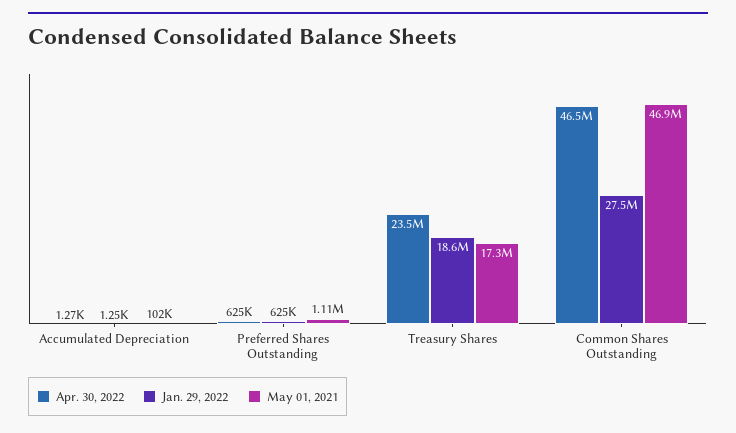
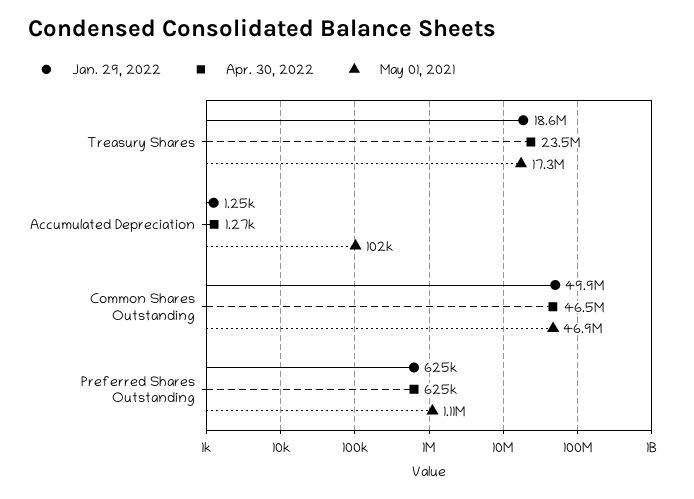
  {
    "Apr. 30, 2022": {
      "Accumulated Depreciation": 1270,
      "Preferred Shares Outstanding": 625000,
      "Treasury Shares": 23500000,
      "Common Shares Outstanding": 46500000
    },
    "Jan. 29, 2022": {
      "Accumulated Depreciation": 1250,
      "Preferred Shares Outstanding": 625000,
      "Treasury Shares": 18600000,
-     "Common Shares Outstanding": 27500000
+     "Common Shares Outstanding": 49900000
    },
    "May 01, 2021": {
      "Accumulated Depreciation": 102000,
      "Preferred Shares Outstanding": 1110000,
      "Treasury Shares": 17300000,
      "Common Shares Outstanding": 46900000
    }
  }

